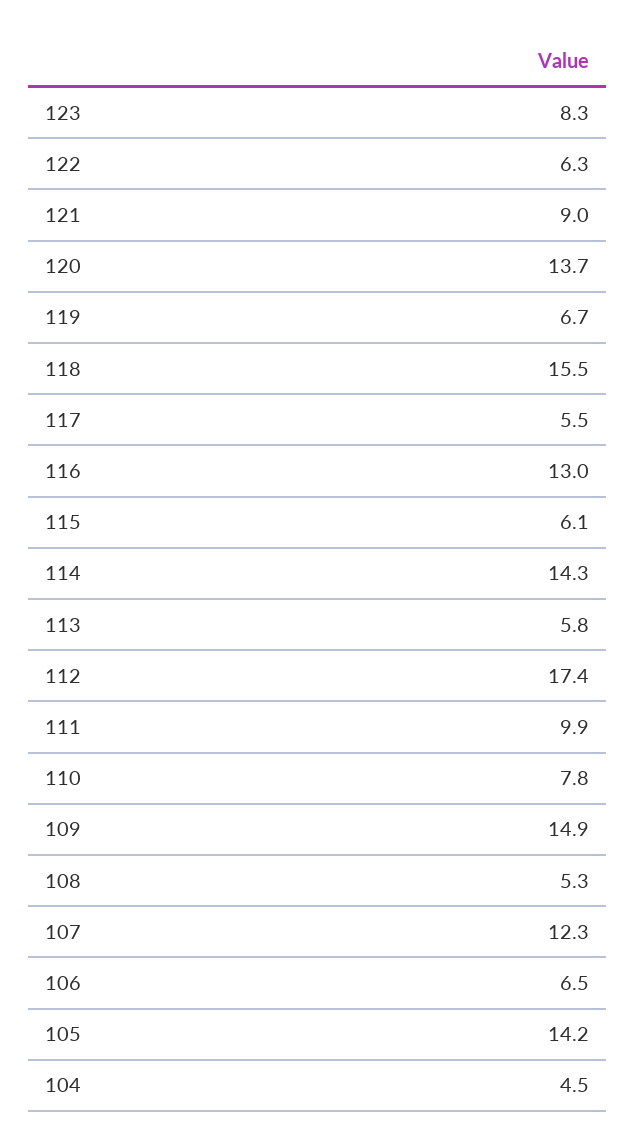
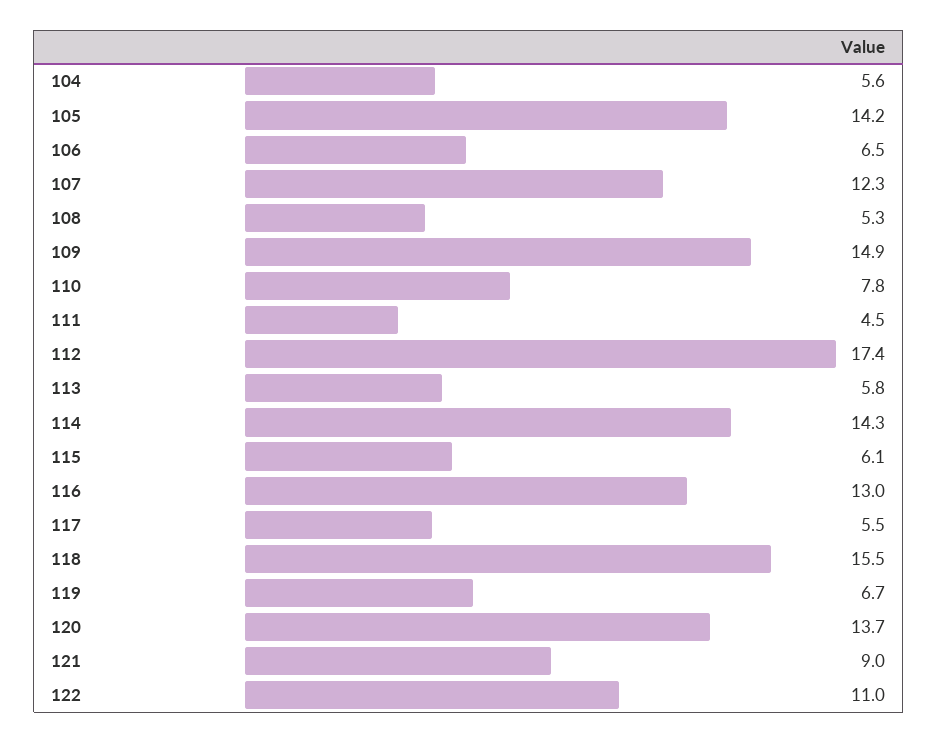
  {
-   "123": 8.3,
-   "122": 6.3,
+   "122": 11,
    "121": 9,
    "120": 13.7,
    "119": 6.7,
    "118": 15.5,
    "117": 5.5,
    "116": 13,
    "115": 6.1,
    "114": 14.3,
    "113": 5.8,
    "112": 17.4,
-   "111": 9.9,
+   "111": 4.5,
    "110": 7.8,
    "109": 14.9,
    "108": 5.3,
    "107": 12.3,
    "106": 6.5,
    "105": 14.2,
-   "104": 4.5
+   "104": 5.6
  }

